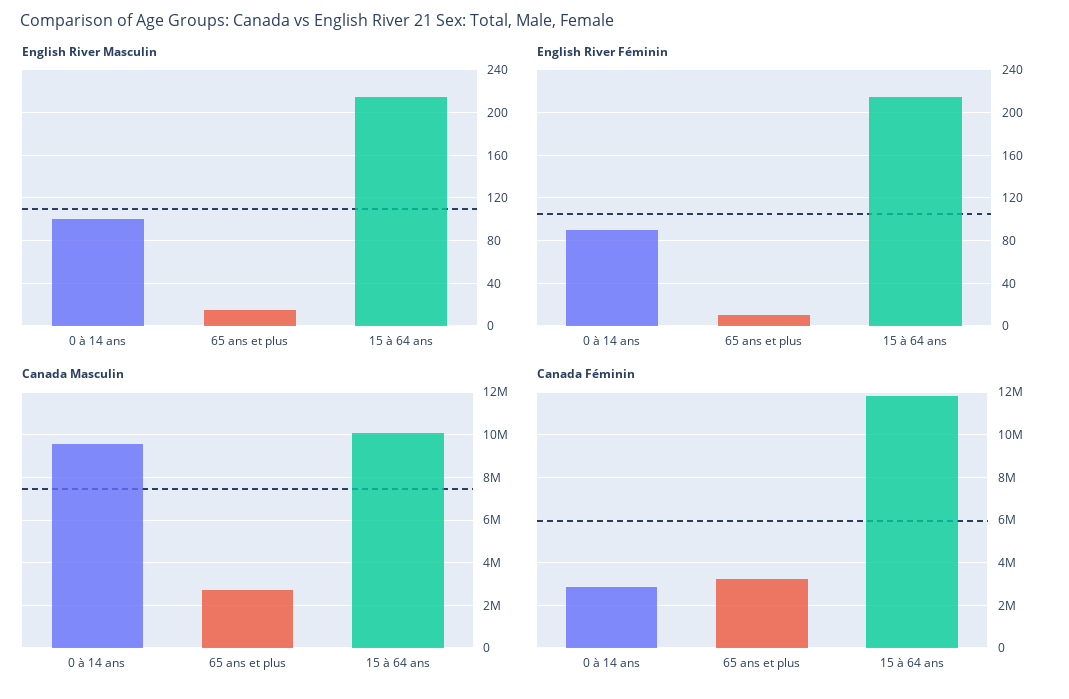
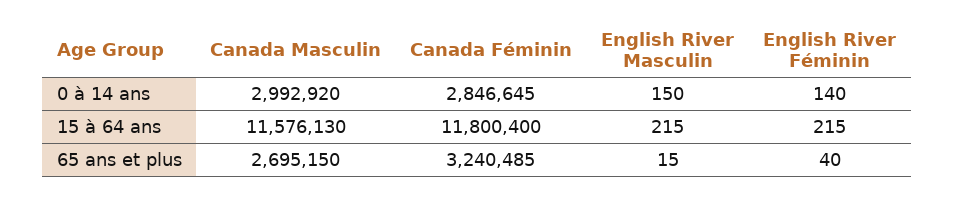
  {
    "English River Masculin": {
-     "0 à 14 ans": 100,
+     "0 à 14 ans": 150,
      "65 ans et plus": 15,
      "15 à 64 ans": 215
    },
    "English River Féminin": {
-     "0 à 14 ans": 90,
+     "0 à 14 ans": 140,
-     "65 ans et plus": 10,
+     "65 ans et plus": 40,
      "15 à 64 ans": 215
    },
    "Canada Masculin": {
-     "0 à 14 ans": 9500000,
+     "0 à 14 ans": 2992920,
      "65 ans et plus": 2695150,
-     "15 à 64 ans": 10000000
+     "15 à 64 ans": 11576130
    },
    "Canada Féminin": {
      "0 à 14 ans": 2846645,
      "65 ans et plus": 3240485,
      "15 à 64 ans": 11800400
    }
  }

